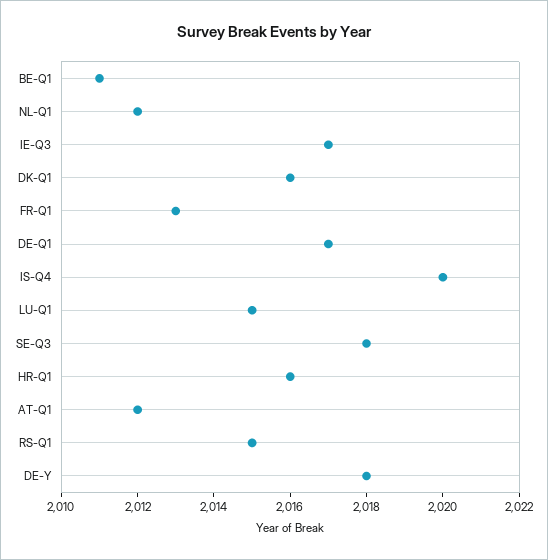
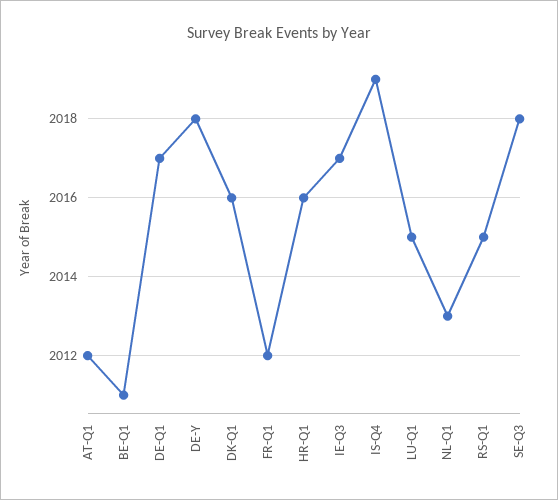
  {
    "BE-Q1": 2011,
-   "NL-Q1": 2012,
+   "NL-Q1": 2013,
    "IE-Q3": 2017,
    "DK-Q1": 2016,
-   "FR-Q1": 2013,
+   "FR-Q1": 2012,
    "DE-Q1": 2017,
-   "IS-Q4": 2020,
+   "IS-Q4": 2019,
    "LU-Q1": 2015,
    "SE-Q3": 2018,
    "HR-Q1": 2016,
    "AT-Q1": 2012,
    "RS-Q1": 2015,
    "DE-Y": 2018
  }

